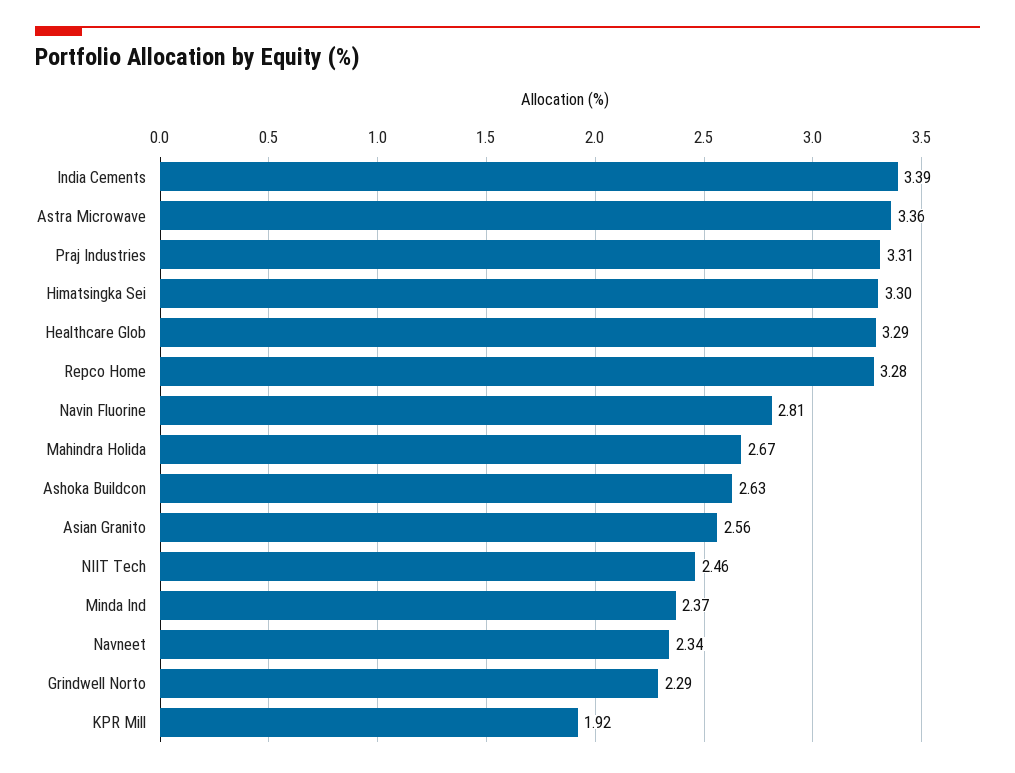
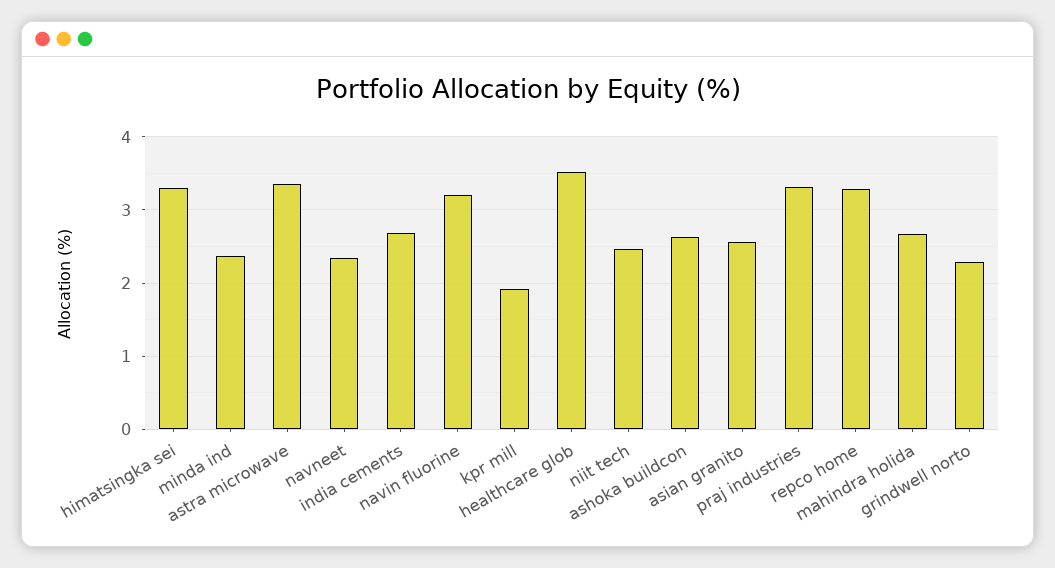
  {
-   "India Cements": 3.39,
+   "India Cements": 2.7,
    "Astra Microwave": 3.36,
    "Praj Industries": 3.31,
    "Himatsingka Sei": 3.3,
-   "Healthcare Glob": 3.29,
+   "Healthcare Glob": 3.5,
    "Repco Home": 3.28,
-   "Navin Fluorine": 2.81,
+   "Navin Fluorine": 3.2,
    "Mahindra Holida": 2.67,
    "Ashoka Buildcon": 2.63,
    "Asian Granito": 2.56,
    "NIIT Tech": 2.46,
    "Minda Ind": 2.37,
    "Navneet": 2.34,
    "Grindwell Norto": 2.29,
    "KPR Mill": 1.92
  }

